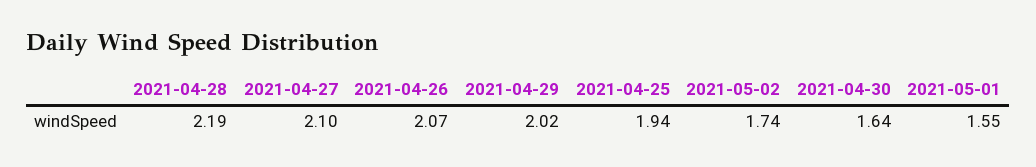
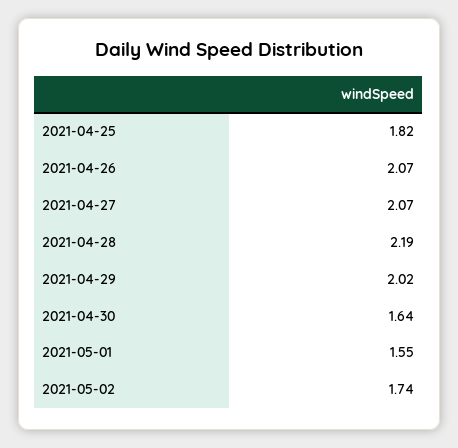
  {
    "2021-04-28": 2.19,
-   "2021-04-27": 2.1,
+   "2021-04-27": 2.07,
    "2021-04-26": 2.07,
    "2021-04-29": 2.02,
-   "2021-04-25": 1.94,
+   "2021-04-25": 1.82,
    "2021-05-02": 1.74,
    "2021-04-30": 1.64,
    "2021-05-01": 1.55
  }

